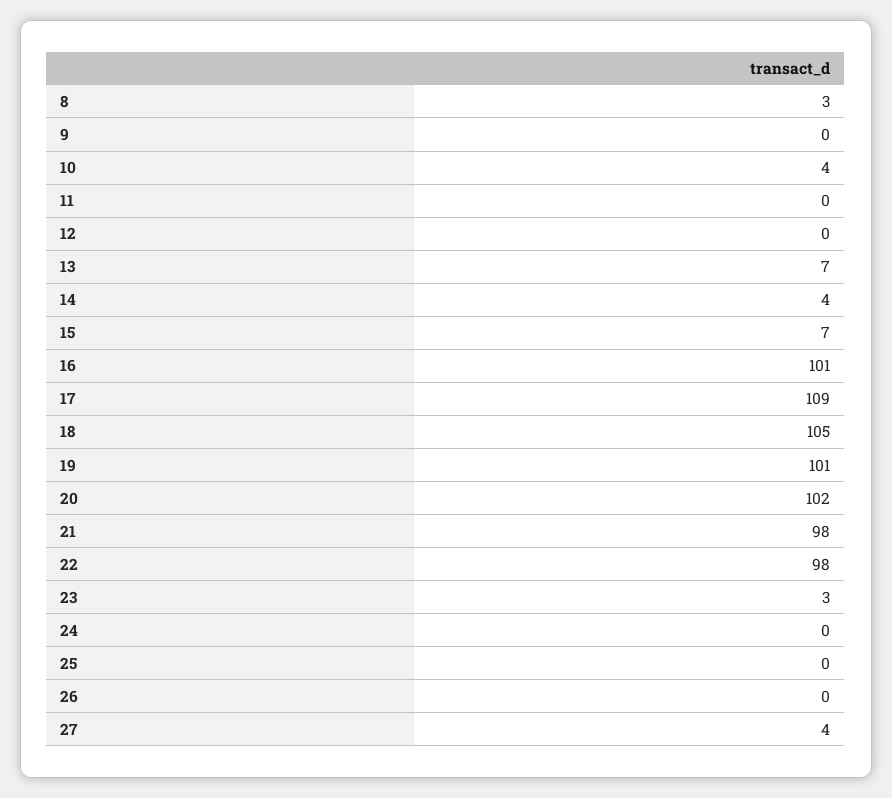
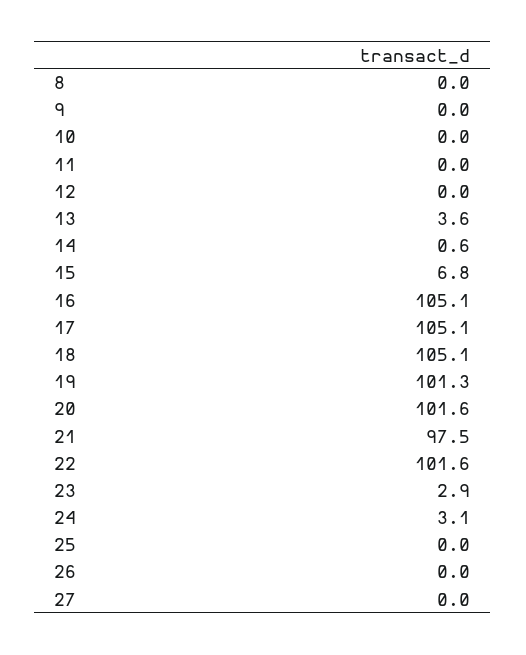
  {
-   "8": 3,
+   "8": 0,
    "9": 0,
-   "10": 4,
+   "10": 0,
    "11": 0,
    "12": 0,
-   "13": 7,
+   "13": 3.6,
-   "14": 4,
+   "14": 0.6,
    "15": 6.8,
-   "16": 101,
+   "16": 105.1,
-   "17": 109,
+   "17": 105.1,
    "18": 105.1,
    "19": 101.3,
    "20": 101.6,
    "21": 97.5,
-   "22": 98,
+   "22": 101.6,
    "23": 2.9,
-   "24": 0,
+   "24": 3.1,
    "25": 0,
    "26": 0,
-   "27": 4
+   "27": 0
  }

